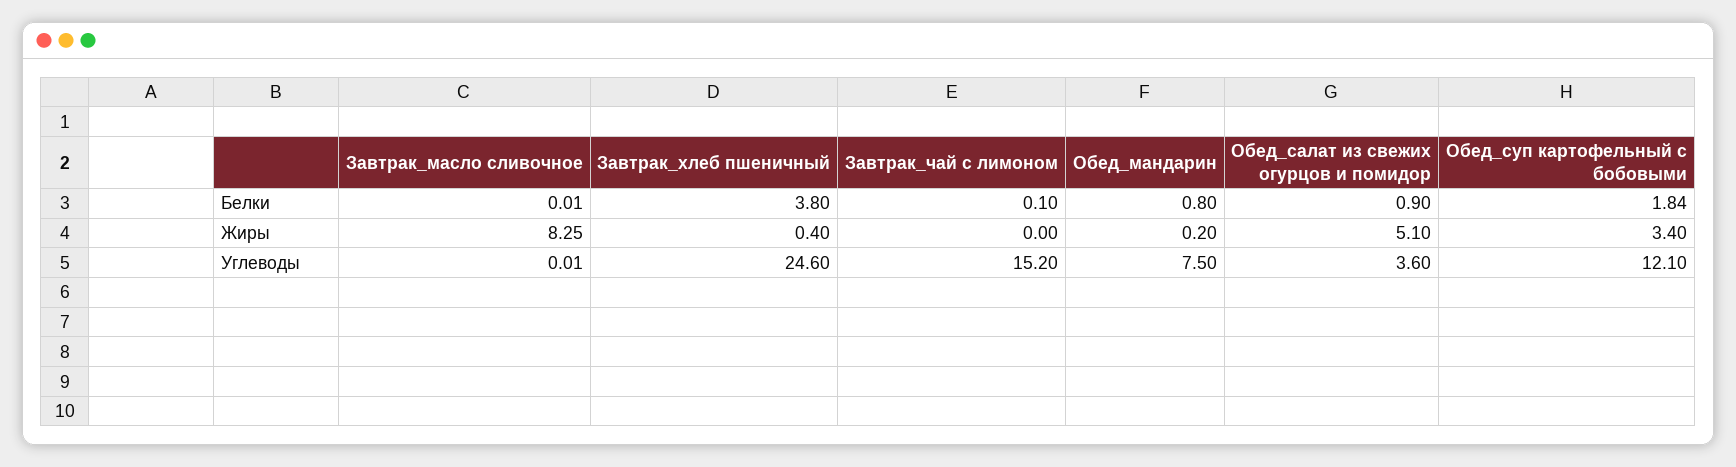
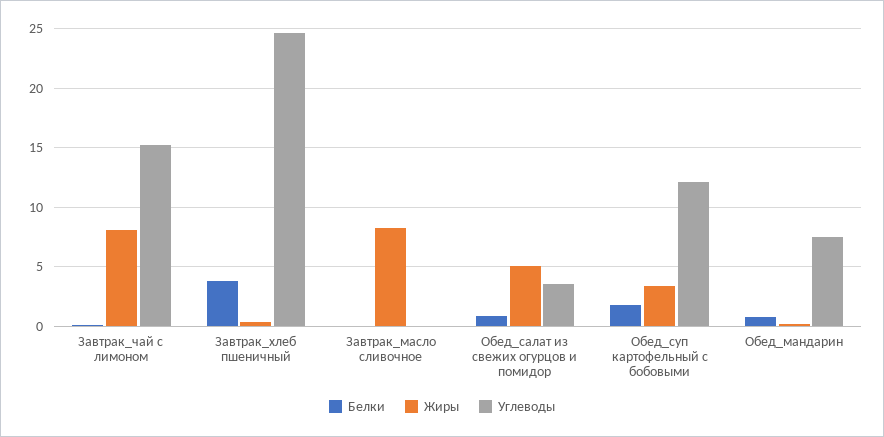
  {
    "Белки": {
      "Завтрак_масло сливочное": 0.01,
      "Завтрак_хлеб пшеничный": 3.8,
      "Завтрак_чай с лимоном": 0.1,
      "Обед_мандарин": 0.8,
      "Обед_салат из свежих огурцов и помидор": 0.9,
      "Обед_суп картофельный с бобовыми": 1.84
    },
    "Жиры": {
      "Завтрак_масло сливочное": 8.25,
      "Завтрак_хлеб пшеничный": 0.4,
-     "Завтрак_чай с лимоном": 0,
+     "Завтрак_чай с лимоном": 8,
      "Обед_мандарин": 0.2,
      "Обед_салат из свежих огурцов и помидор": 5.1,
      "Обед_суп картофельный с бобовыми": 3.4
    },
    "Углеводы": {
      "Завтрак_масло сливочное": 0.01,
      "Завтрак_хлеб пшеничный": 24.6,
      "Завтрак_чай с лимоном": 15.2,
      "Обед_мандарин": 7.5,
      "Обед_салат из свежих огурцов и помидор": 3.6,
      "Обед_суп картофельный с бобовыми": 12.1
    }
  }

